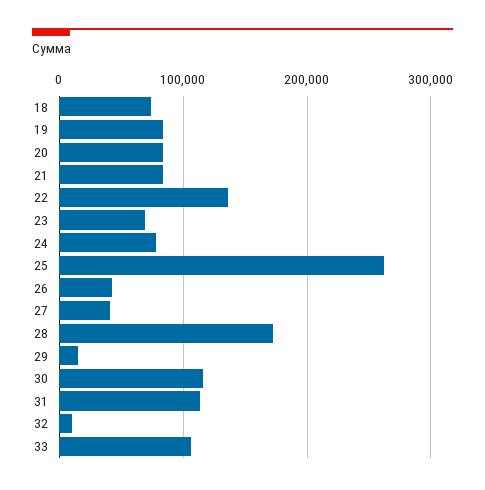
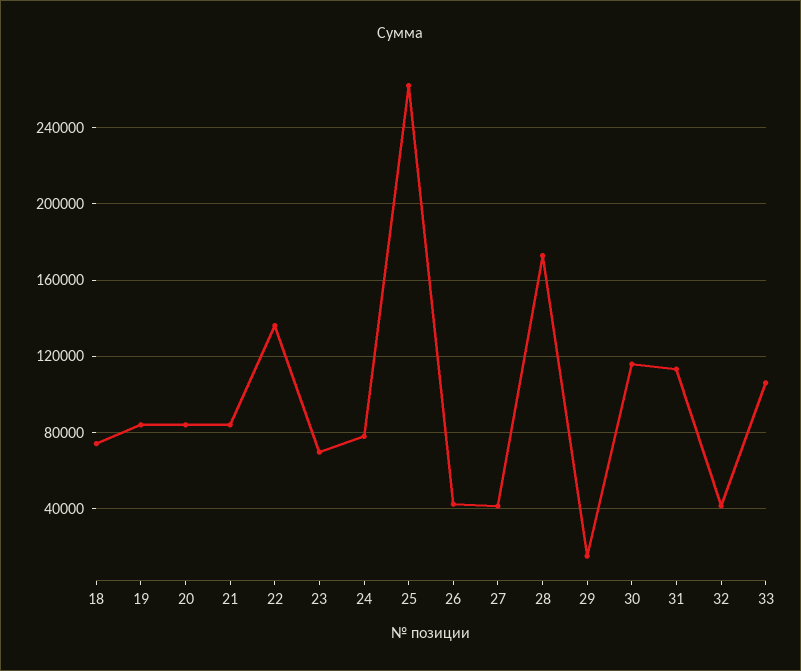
  {
    "18": 75000,
    "19": 85000,
    "20": 85000,
    "21": 85000,
    "22": 135000,
    "23": 70000,
    "24": 80000,
    "25": 260000,
    "26": 40000,
    "27": 40000,
    "28": 175000,
    "29": 15000,
    "30": 115000,
    "31": 115000,
-   "32": 10000,
+   "32": 40000,
    "33": 105000
  }

